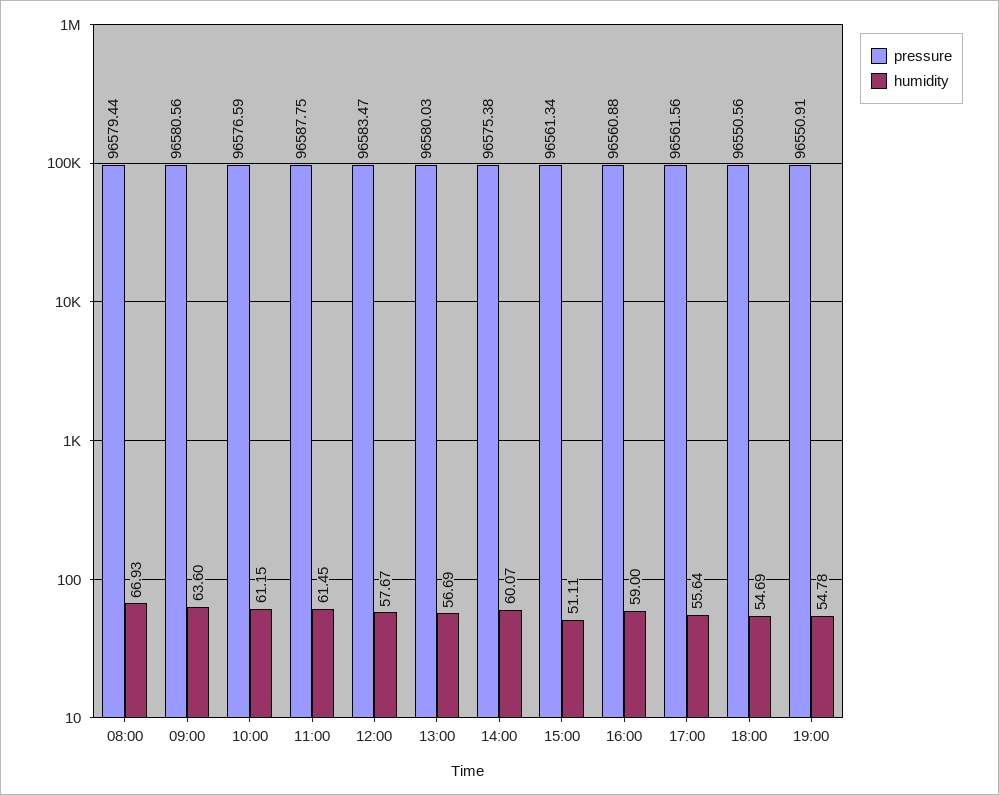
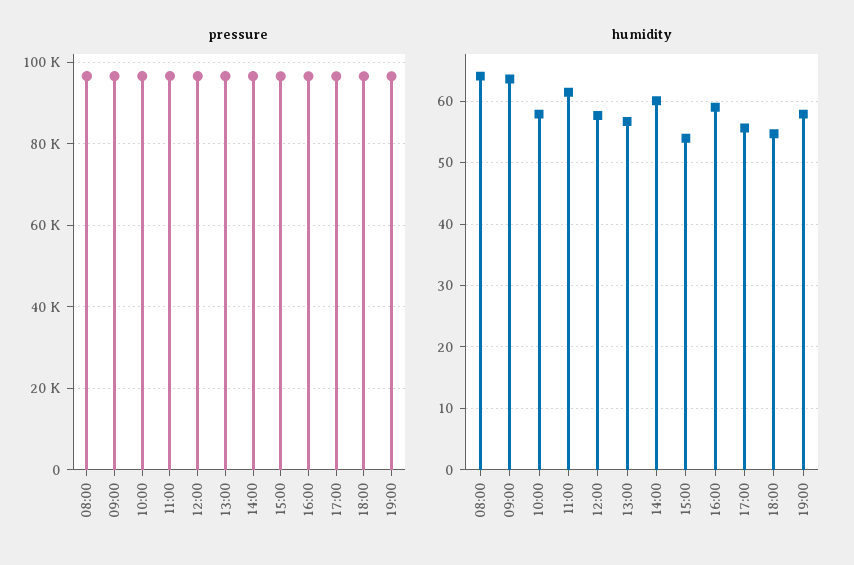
  {
    "pressure": {
      "08:00": 96579.44,
      "09:00": 96580.56,
      "10:00": 96576.59,
      "11:00": 96587.75,
      "12:00": 96583.47,
      "13:00": 96580.03,
      "14:00": 96575.38,
      "15:00": 96561.34,
      "16:00": 96560.88,
      "17:00": 96561.56,
      "18:00": 96550.56,
      "19:00": 96550.91
    },
    "humidity": {
-     "08:00": 66.93,
+     "08:00": 64,
      "09:00": 63.6,
-     "10:00": 61.15,
+     "10:00": 58,
      "11:00": 61.45,
      "12:00": 57.67,
      "13:00": 56.69,
      "14:00": 60.07,
-     "15:00": 51.11,
+     "15:00": 54,
      "16:00": 59,
      "17:00": 55.64,
      "18:00": 54.69,
-     "19:00": 54.78
+     "19:00": 58
    }
  }

